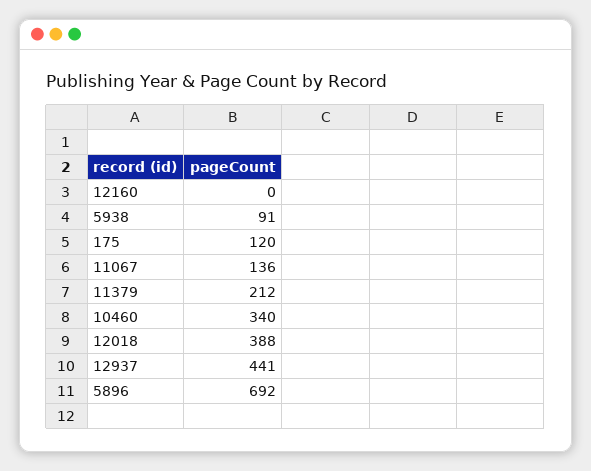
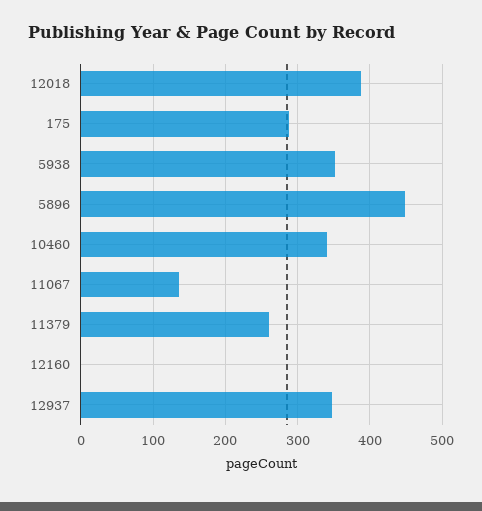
  {
    "12160": 0,
-   "5938": 91,
+   "5938": 350,
-   "175": 120,
+   "175": 290,
    "11067": 136,
-   "11379": 212,
+   "11379": 260,
    "10460": 340,
    "12018": 388,
-   "12937": 441,
+   "12937": 350,
-   "5896": 692
+   "5896": 450
  }

